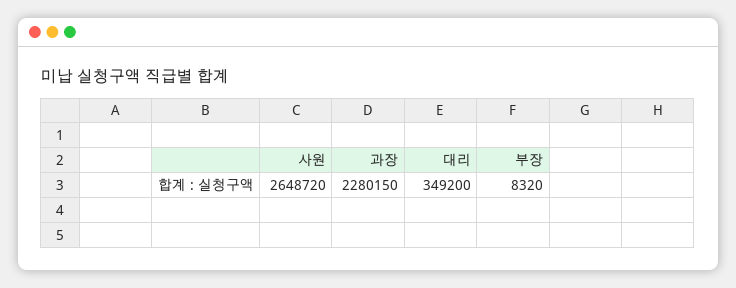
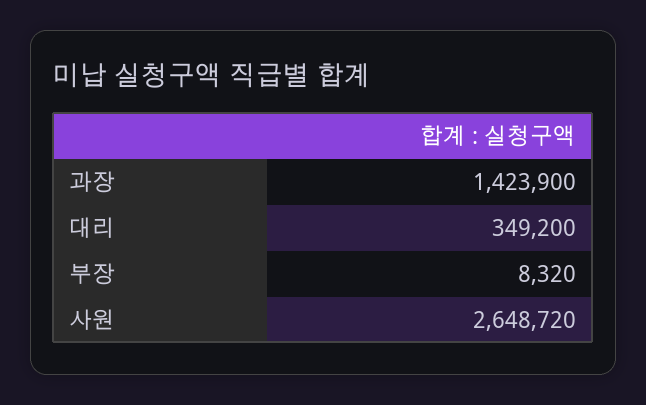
  {
    "사원": 2648720,
-   "과장": 2280150,
+   "과장": 1423900,
    "대리": 349200,
    "부장": 8320
  }

